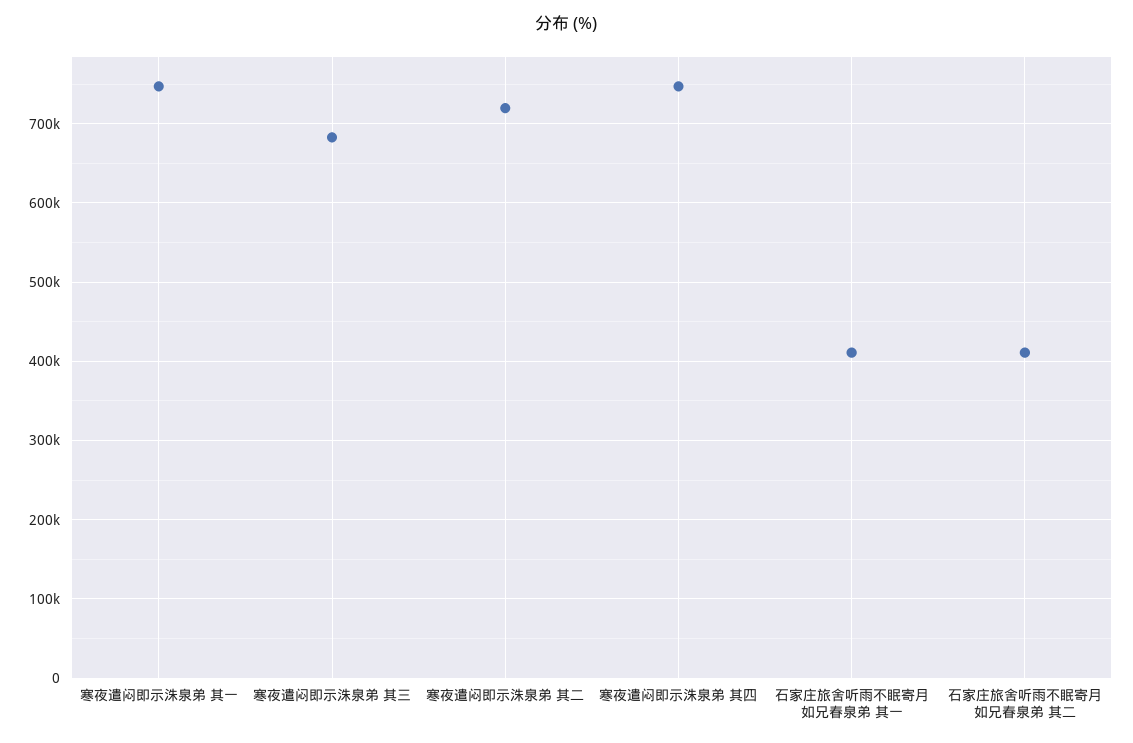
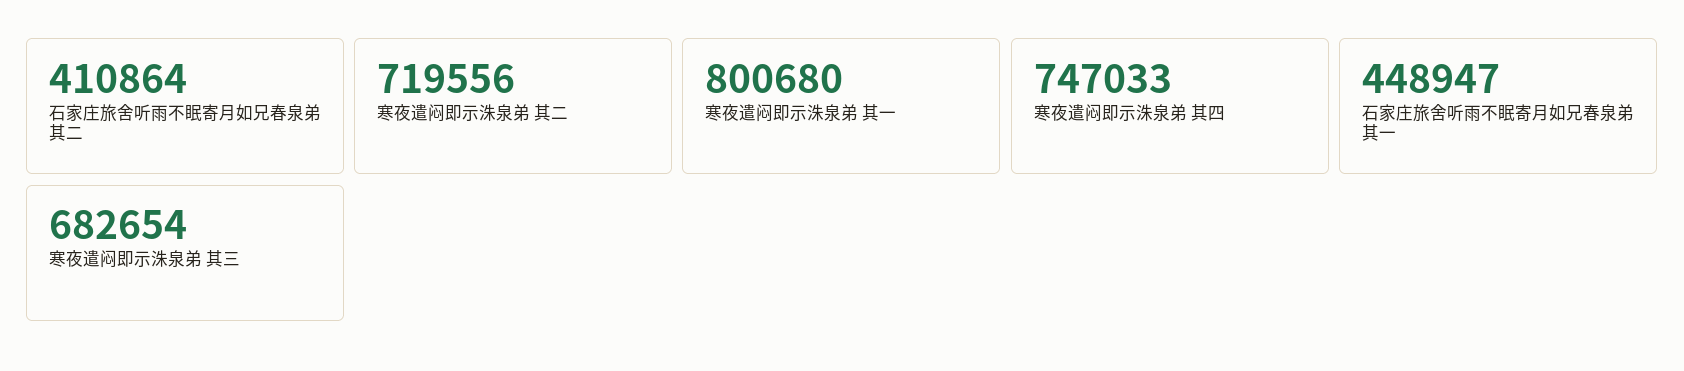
  {
-   "寒夜遣闷即示洙泉弟 其一": 750000,
+   "寒夜遣闷即示洙泉弟 其一": 800680,
    "寒夜遣闷即示洙泉弟 其三": 682654,
    "寒夜遣闷即示洙泉弟 其二": 719556,
    "寒夜遣闷即示洙泉弟 其四": 747033,
-   "石家庄旅舍听雨不眠寄月如兄春泉弟 其一": 410000,
+   "石家庄旅舍听雨不眠寄月如兄春泉弟 其一": 448947,
    "石家庄旅舍听雨不眠寄月如兄春泉弟 其二": 410864
  }

